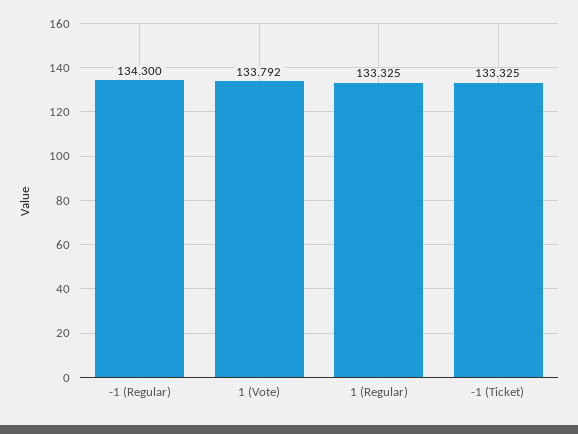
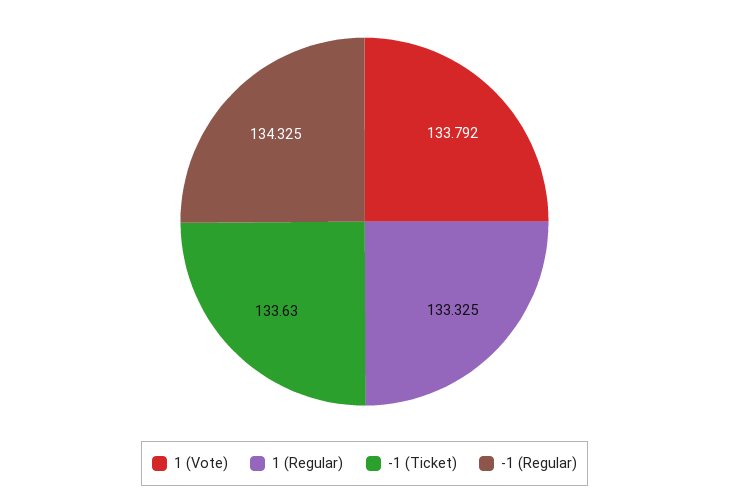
  {
-   "-1 (Regular)": 134.3,
+   "-1 (Regular)": 134.325,
    "1 (Vote)": 133.792,
    "1 (Regular)": 133.325,
-   "-1 (Ticket)": 133.325
+   "-1 (Ticket)": 133.63
  }

